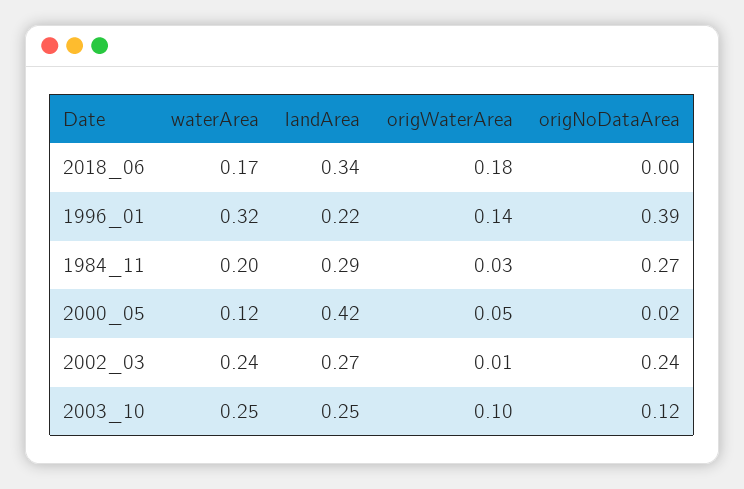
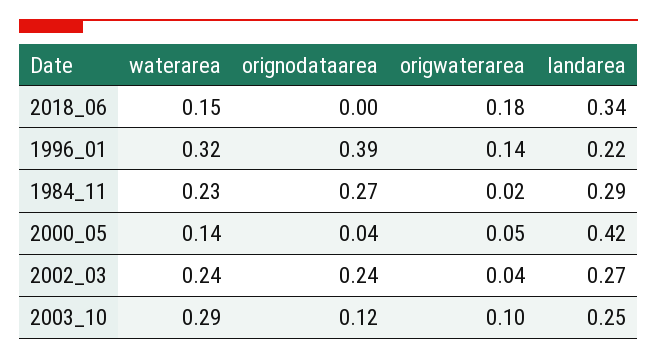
  {
    "waterArea": {
-     "2018_06": 0.17,
+     "2018_06": 0.15,
      "1996_01": 0.32,
-     "1984_11": 0.2,
+     "1984_11": 0.23,
-     "2000_05": 0.12,
+     "2000_05": 0.14,
      "2002_03": 0.24,
-     "2003_10": 0.25
+     "2003_10": 0.29
    },
    "landArea": {
      "2018_06": 0.34,
      "1996_01": 0.22,
      "1984_11": 0.29,
      "2000_05": 0.42,
      "2002_03": 0.27,
      "2003_10": 0.25
    },
    "origWaterArea": {
      "2018_06": 0.18,
      "1996_01": 0.14,
-     "1984_11": 0.03,
+     "1984_11": 0.02,
      "2000_05": 0.05,
-     "2002_03": 0.01,
+     "2002_03": 0.04,
      "2003_10": 0.1
    },
    "origNoDataArea": {
      "2018_06": 0,
      "1996_01": 0.39,
      "1984_11": 0.27,
-     "2000_05": 0.02,
+     "2000_05": 0.04,
      "2002_03": 0.24,
      "2003_10": 0.12
    }
  }

